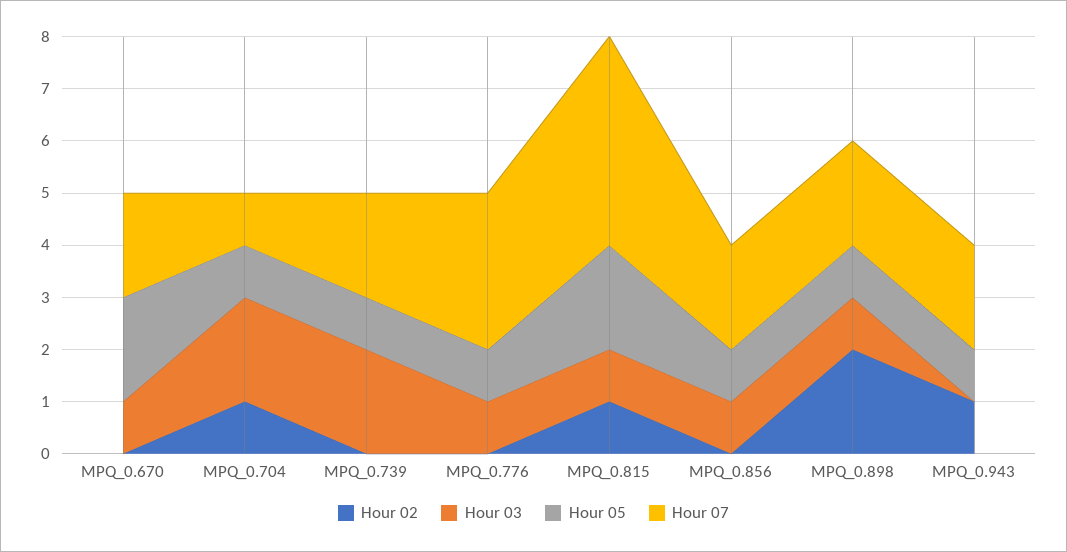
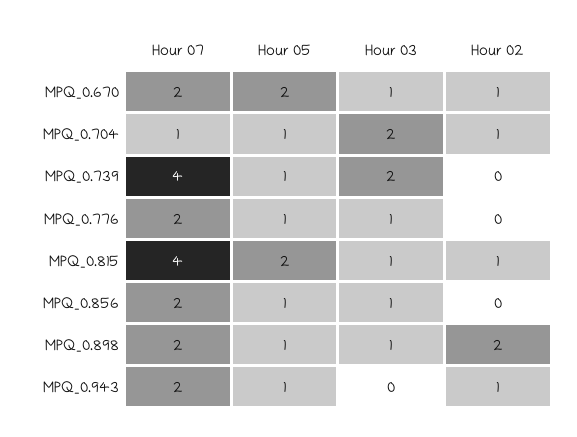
  {
    "Hour 02": {
-     "MPQ_0.670": 0,
+     "MPQ_0.670": 1,
      "MPQ_0.704": 1,
      "MPQ_0.739": 0,
      "MPQ_0.776": 0,
      "MPQ_0.815": 1,
      "MPQ_0.856": 0,
      "MPQ_0.898": 2,
      "MPQ_0.943": 1
    },
    "Hour 03": {
      "MPQ_0.670": 1,
      "MPQ_0.704": 2,
      "MPQ_0.739": 2,
      "MPQ_0.776": 1,
      "MPQ_0.815": 1,
      "MPQ_0.856": 1,
      "MPQ_0.898": 1,
      "MPQ_0.943": 0
    },
    "Hour 05": {
      "MPQ_0.670": 2,
      "MPQ_0.704": 1,
      "MPQ_0.739": 1,
      "MPQ_0.776": 1,
      "MPQ_0.815": 2,
      "MPQ_0.856": 1,
      "MPQ_0.898": 1,
      "MPQ_0.943": 1
    },
    "Hour 07": {
      "MPQ_0.670": 2,
      "MPQ_0.704": 1,
-     "MPQ_0.739": 2,
+     "MPQ_0.739": 4,
-     "MPQ_0.776": 3,
+     "MPQ_0.776": 2,
      "MPQ_0.815": 4,
      "MPQ_0.856": 2,
      "MPQ_0.898": 2,
      "MPQ_0.943": 2
    }
  }

